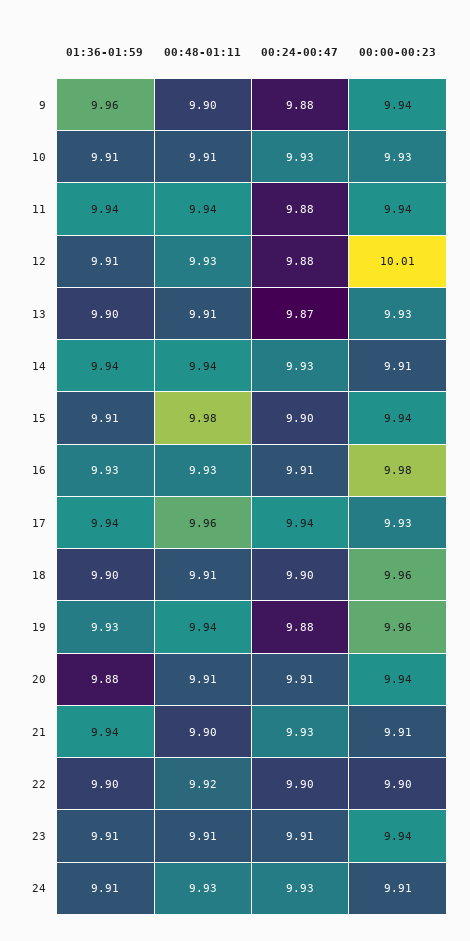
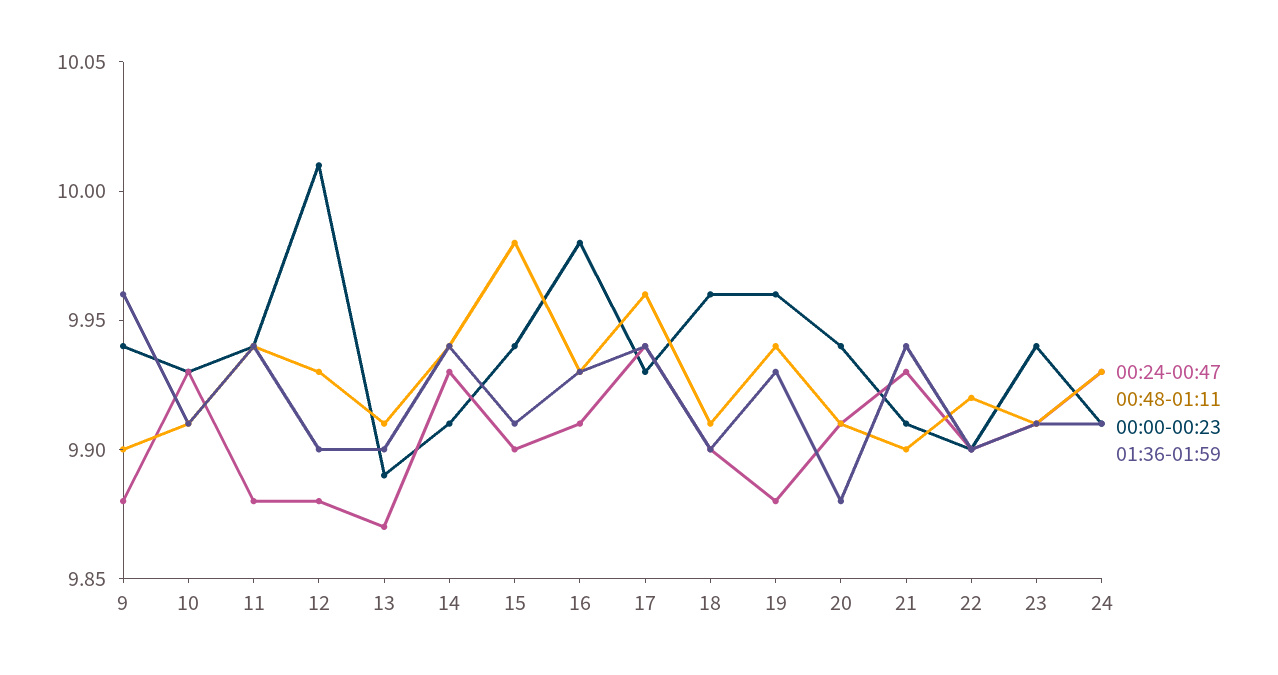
  {
    "01:36-01:59": {
      "9": 9.96,
      "10": 9.91,
      "11": 9.94,
-     "12": 9.91,
+     "12": 9.9,
      "13": 9.9,
      "14": 9.94,
      "15": 9.91,
      "16": 9.93,
      "17": 9.94,
      "18": 9.9,
      "19": 9.93,
      "20": 9.88,
      "21": 9.94,
      "22": 9.9,
      "23": 9.91,
      "24": 9.91
    },
    "00:48-01:11": {
      "9": 9.9,
      "10": 9.91,
      "11": 9.94,
      "12": 9.93,
      "13": 9.91,
      "14": 9.94,
      "15": 9.98,
      "16": 9.93,
      "17": 9.96,
      "18": 9.91,
      "19": 9.94,
      "20": 9.91,
      "21": 9.9,
      "22": 9.92,
      "23": 9.91,
      "24": 9.93
    },
    "00:24-00:47": {
      "9": 9.88,
      "10": 9.93,
      "11": 9.88,
      "12": 9.88,
      "13": 9.87,
      "14": 9.93,
      "15": 9.9,
      "16": 9.91,
      "17": 9.94,
      "18": 9.9,
      "19": 9.88,
      "20": 9.91,
      "21": 9.93,
      "22": 9.9,
      "23": 9.91,
      "24": 9.93
    },
    "00:00-00:23": {
      "9": 9.94,
      "10": 9.93,
      "11": 9.94,
      "12": 10.01,
-     "13": 9.93,
+     "13": 9.89,
      "14": 9.91,
      "15": 9.94,
      "16": 9.98,
      "17": 9.93,
      "18": 9.96,
      "19": 9.96,
      "20": 9.94,
      "21": 9.91,
      "22": 9.9,
      "23": 9.94,
      "24": 9.91
    }
  }

